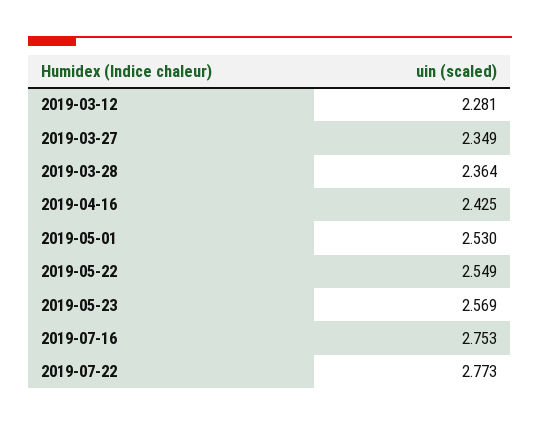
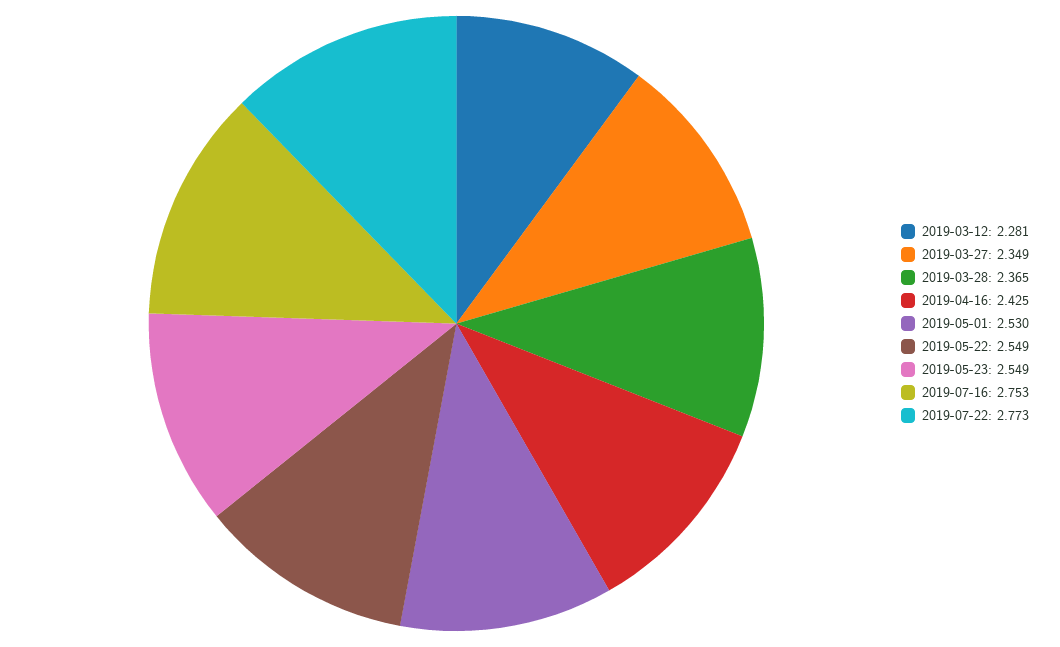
  {
    "2019-03-12": 2.281,
    "2019-03-27": 2.349,
-   "2019-03-28": 2.364,
+   "2019-03-28": 2.365,
    "2019-04-16": 2.425,
    "2019-05-01": 2.53,
    "2019-05-22": 2.549,
-   "2019-05-23": 2.569,
+   "2019-05-23": 2.549,
    "2019-07-16": 2.753,
    "2019-07-22": 2.773
  }

